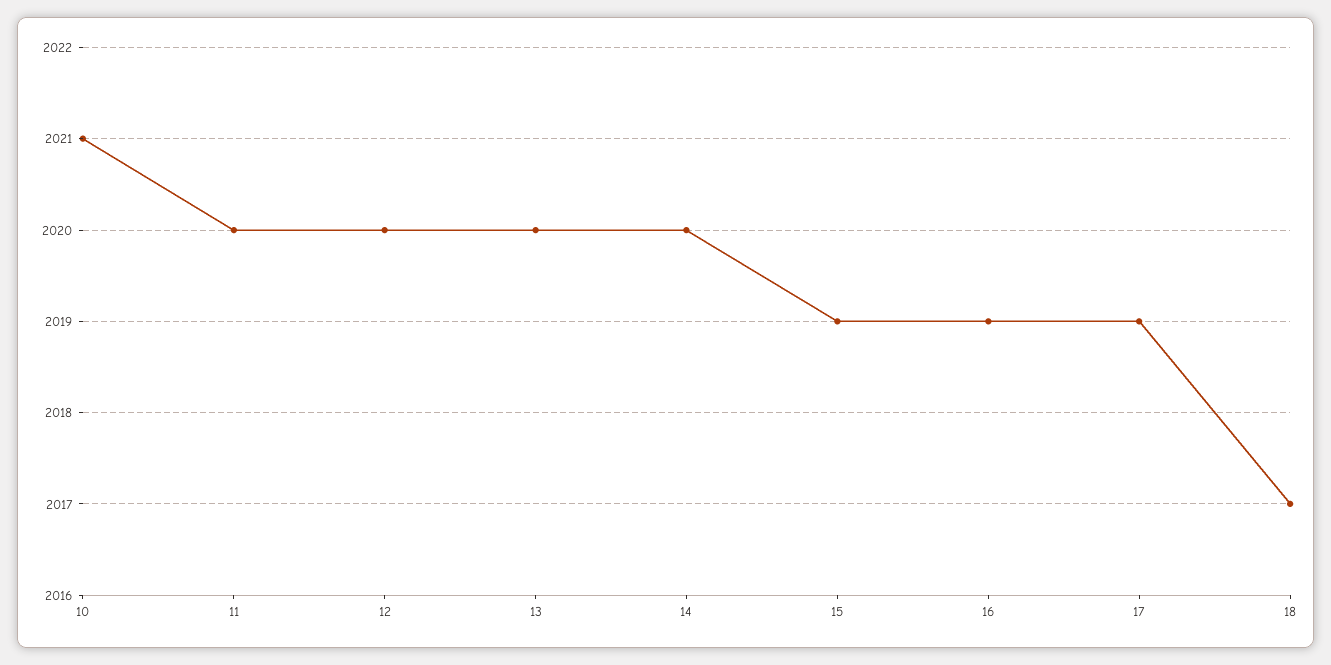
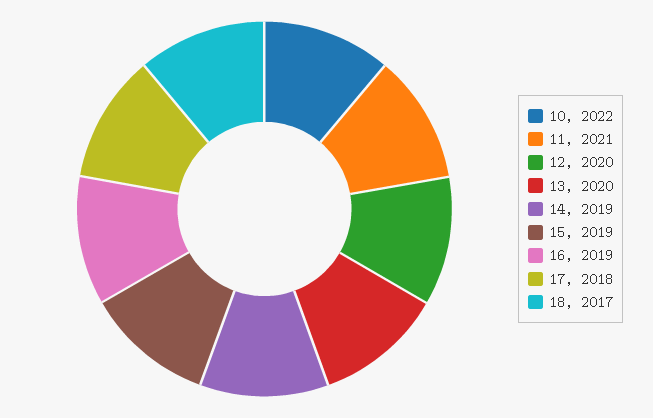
  {
-   "10": 2021,
+   "10": 2022,
-   "11": 2020,
+   "11": 2021,
    "12": 2020,
    "13": 2020,
-   "14": 2020,
+   "14": 2019,
    "15": 2019,
    "16": 2019,
-   "17": 2019,
+   "17": 2018,
    "18": 2017
  }

